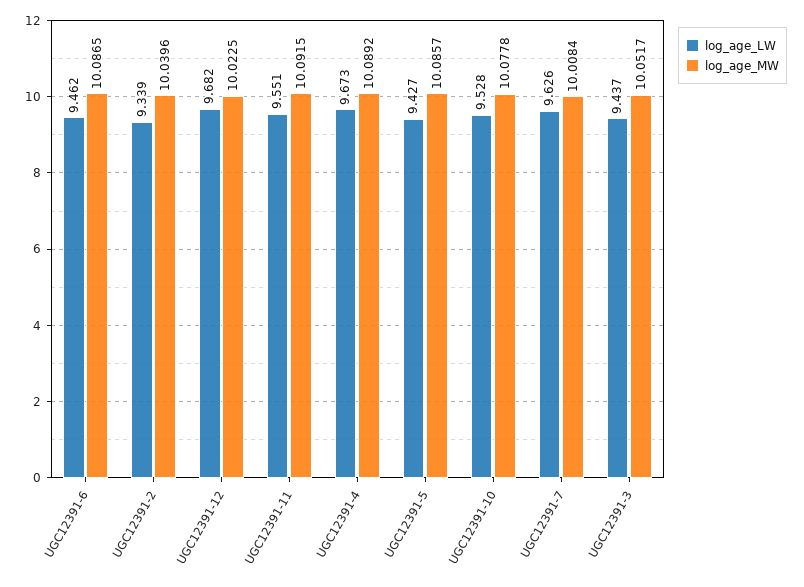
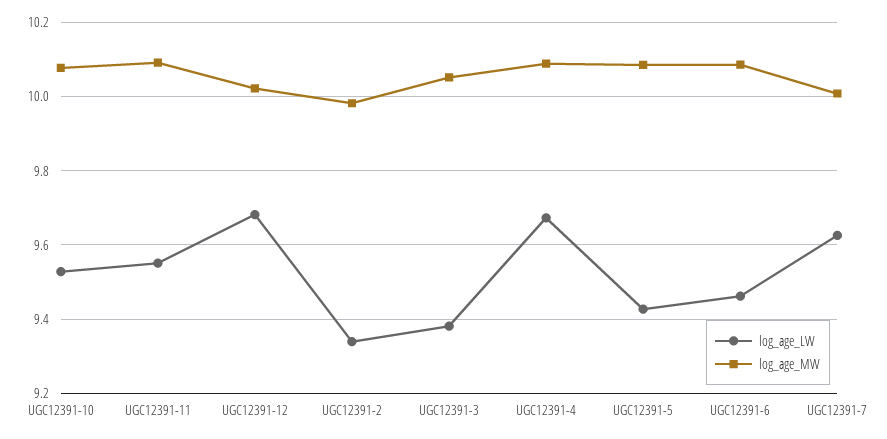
  {
    "log_age_LW": {
      "UGC12391-6": 9.462,
      "UGC12391-2": 9.339,
      "UGC12391-12": 9.682,
      "UGC12391-11": 9.551,
      "UGC12391-4": 9.673,
      "UGC12391-5": 9.427,
      "UGC12391-10": 9.528,
      "UGC12391-7": 9.626,
-     "UGC12391-3": 9.437
+     "UGC12391-3": 9.38
    },
    "log_age_MW": {
      "UGC12391-6": 10.0865,
-     "UGC12391-2": 10.0396,
+     "UGC12391-2": 9.98,
      "UGC12391-12": 10.0225,
      "UGC12391-11": 10.0915,
      "UGC12391-4": 10.0892,
      "UGC12391-5": 10.0857,
      "UGC12391-10": 10.0778,
      "UGC12391-7": 10.0084,
      "UGC12391-3": 10.0517
    }
  }

